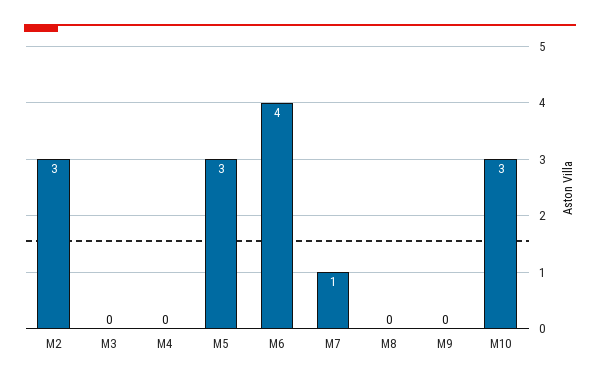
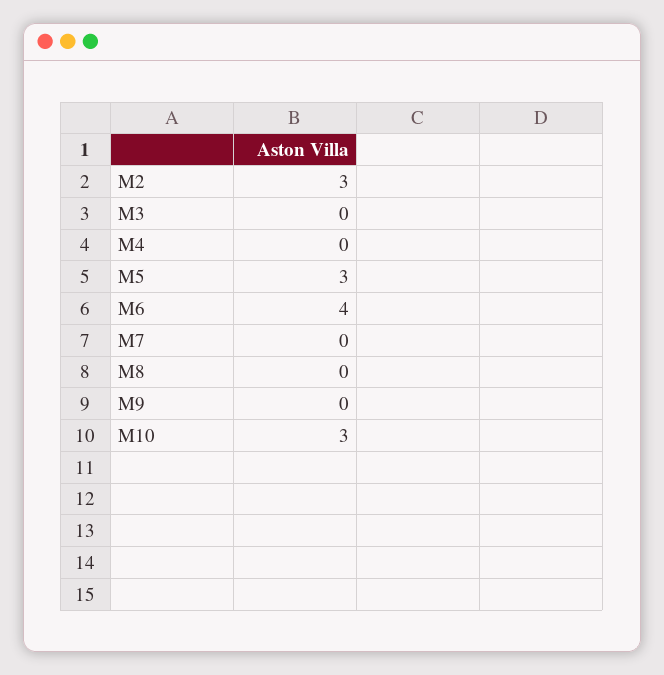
  {
    "M2": 3,
    "M3": 0,
    "M4": 0,
    "M5": 3,
    "M6": 4,
-   "M7": 1,
+   "M7": 0,
    "M8": 0,
    "M9": 0,
    "M10": 3
  }

